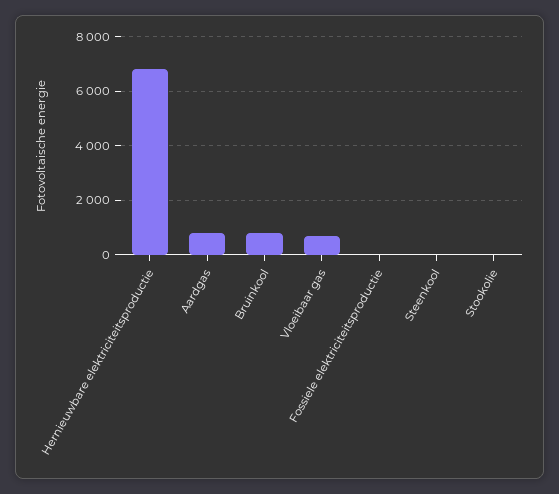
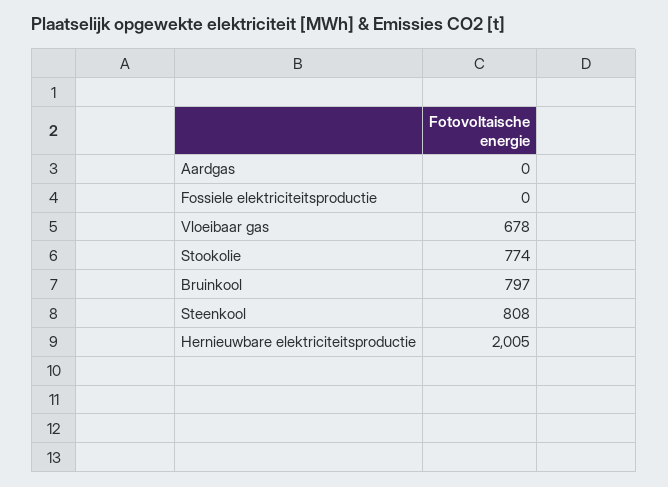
  {
-   "Hernieuwbare elektriciteitsproductie": 6750,
+   "Hernieuwbare elektriciteitsproductie": 2005,
-   "Aardgas": 750,
+   "Aardgas": 0,
    "Bruinkool": 797,
    "Vloeibaar gas": 678,
    "Fossiele elektriciteitsproductie": 0,
-   "Steenkool": 0,
+   "Steenkool": 808,
-   "Stookolie": 0
+   "Stookolie": 774
  }

